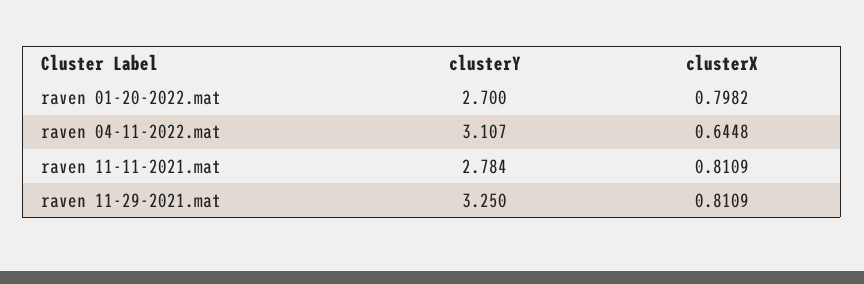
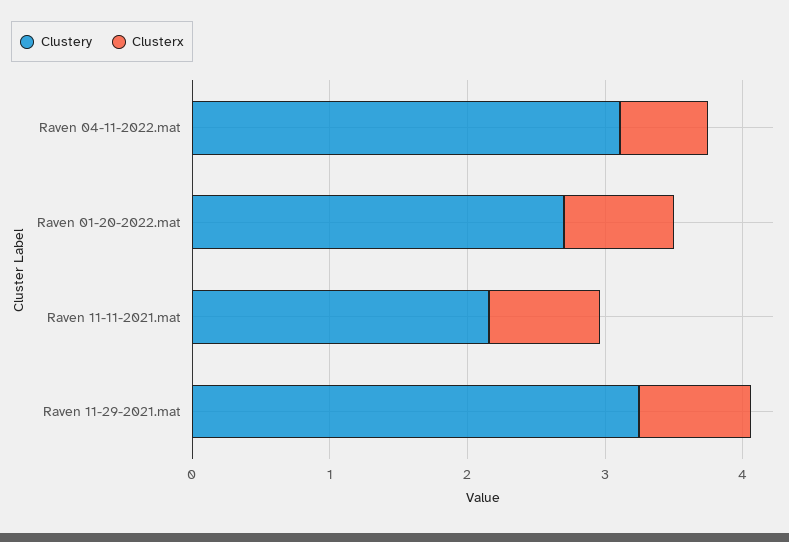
  {
    "clusterY": {
      "raven 01-20-2022.mat": 2.7,
      "raven 04-11-2022.mat": 3.107,
-     "raven 11-11-2021.mat": 2.784,
+     "raven 11-11-2021.mat": 2.2,
      "raven 11-29-2021.mat": 3.25
    },
    "clusterX": {
      "raven 01-20-2022.mat": 0.7982,
      "raven 04-11-2022.mat": 0.6448,
      "raven 11-11-2021.mat": 0.8109,
      "raven 11-29-2021.mat": 0.8109
    }
  }

